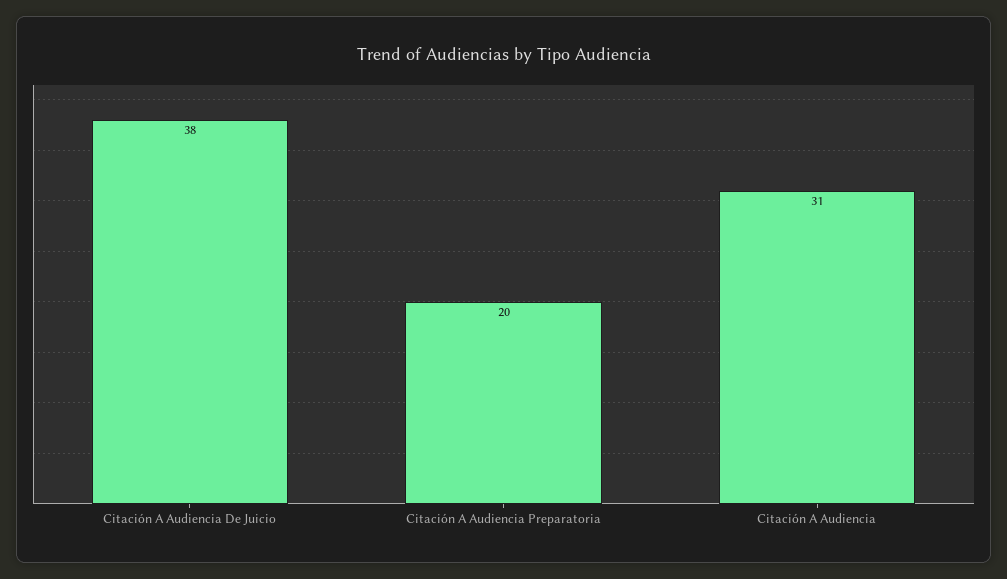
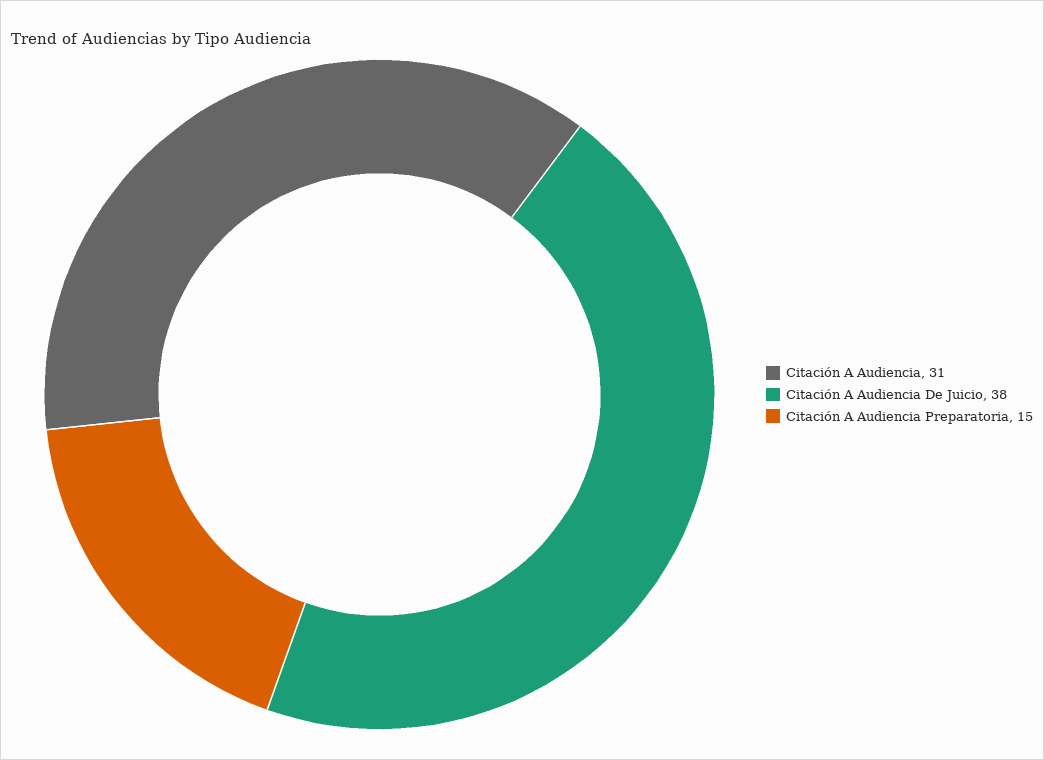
  {
    "Citación A Audiencia De Juicio": 38,
-   "Citación A Audiencia Preparatoria": 20,
+   "Citación A Audiencia Preparatoria": 15,
    "Citación A Audiencia": 31
  }

